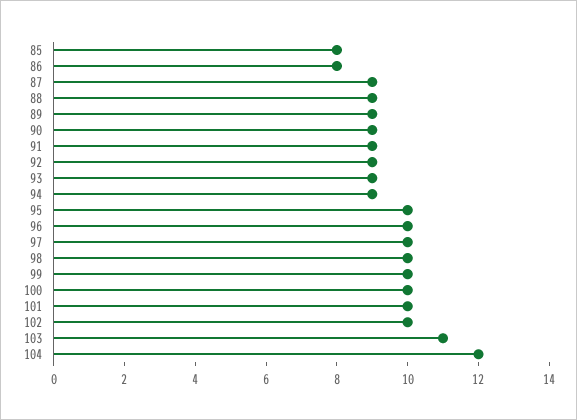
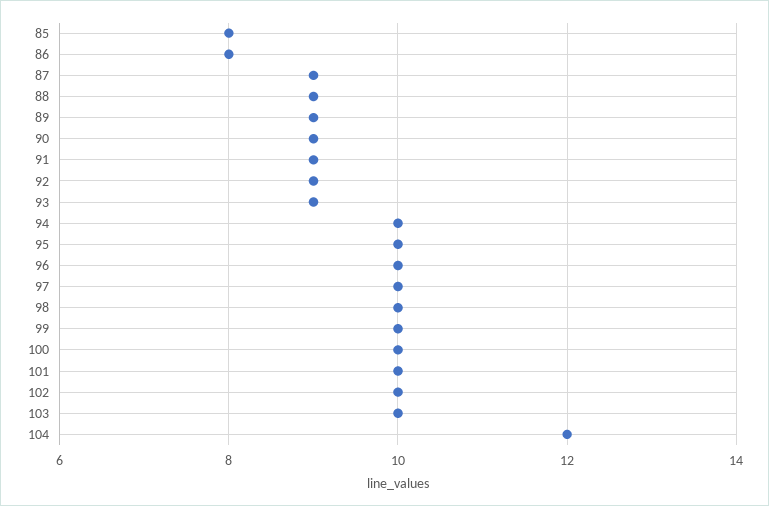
  {
    "85": 8,
    "86": 8,
    "87": 9,
    "88": 9,
    "89": 9,
    "90": 9,
    "91": 9,
    "92": 9,
    "93": 9,
-   "94": 9,
+   "94": 10,
    "95": 10,
    "96": 10,
    "97": 10,
    "98": 10,
    "99": 10,
    "100": 10,
    "101": 10,
    "102": 10,
-   "103": 11,
+   "103": 10,
    "104": 12
  }

